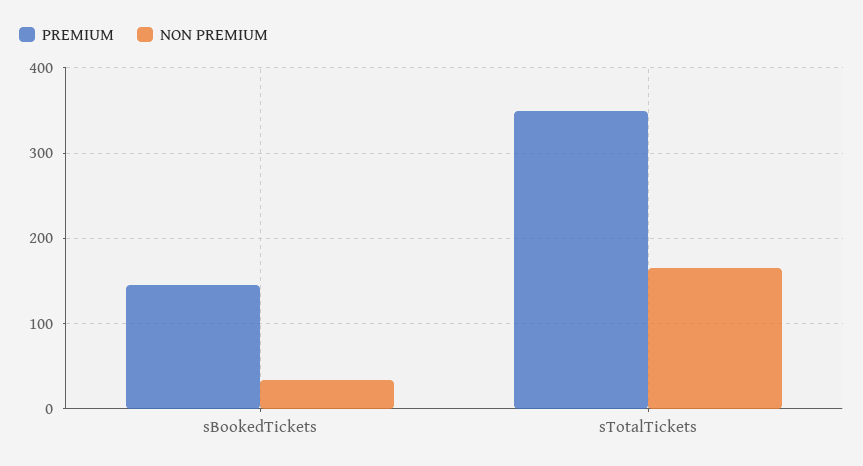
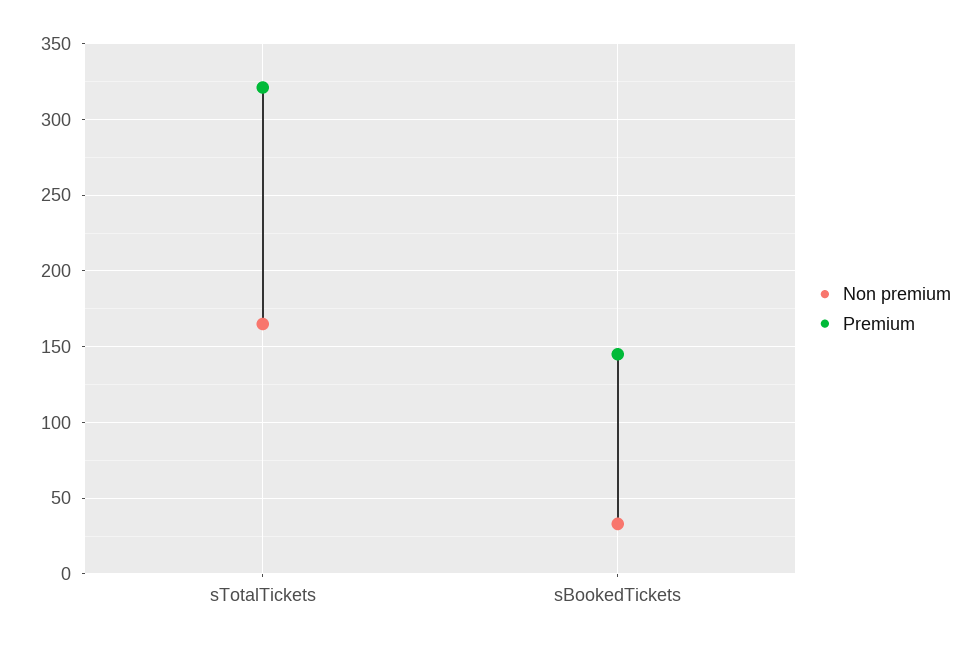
  {
    "PREMIUM": {
      "sBookedTickets": 145,
-     "sTotalTickets": 350
+     "sTotalTickets": 320
    },
    "NON PREMIUM": {
      "sBookedTickets": 35,
      "sTotalTickets": 165
    }
  }

